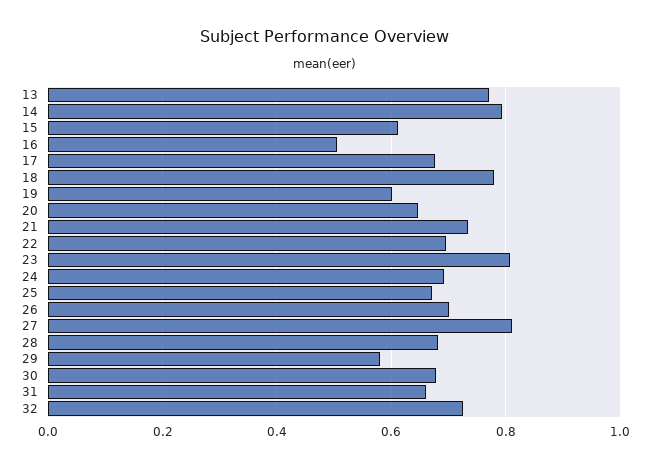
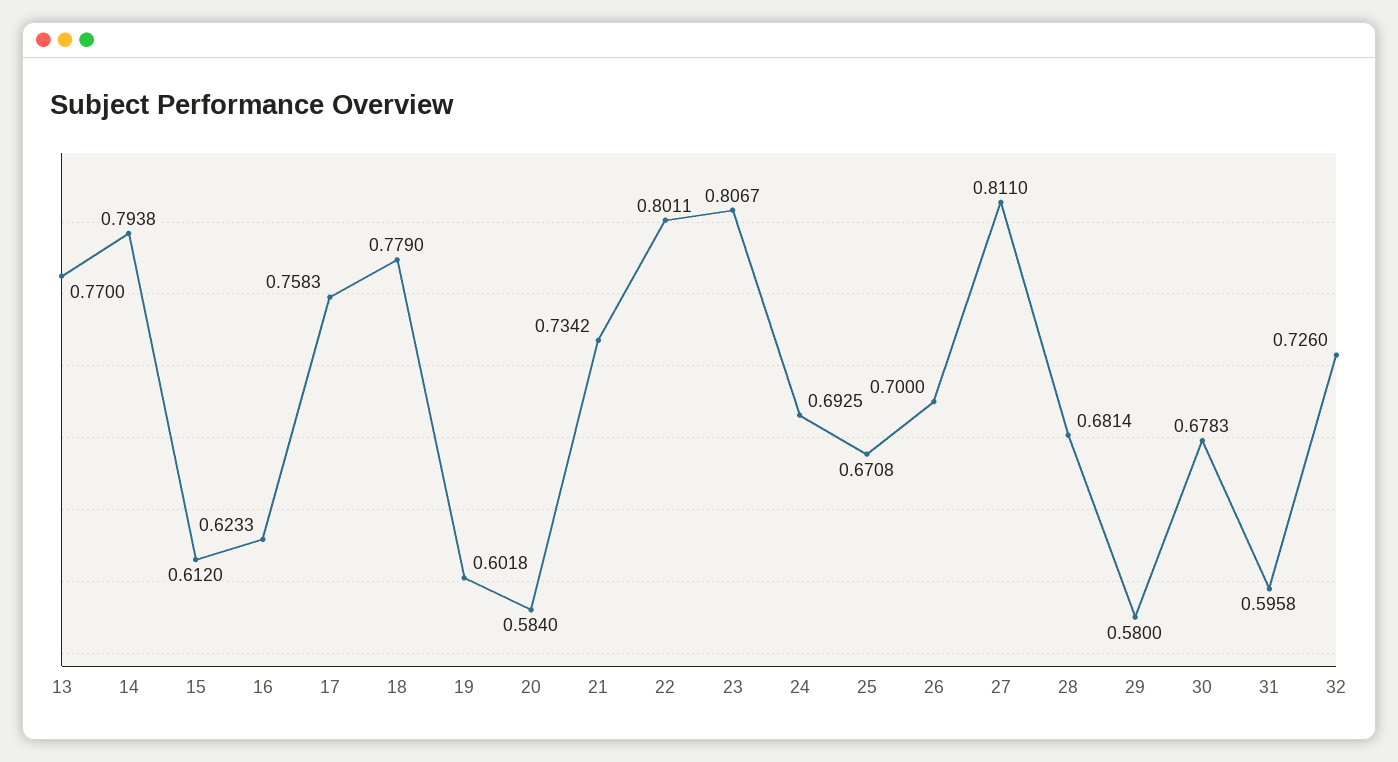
  {
    "13": 0.77,
    "14": 0.7938,
    "15": 0.612,
-   "16": 0.5,
+   "16": 0.6233,
-   "17": 0.68,
+   "17": 0.7583,
    "18": 0.779,
    "19": 0.6018,
-   "20": 0.64,
+   "20": 0.584,
    "21": 0.7342,
-   "22": 0.7,
+   "22": 0.8011,
    "23": 0.8067,
    "24": 0.6925,
    "25": 0.6708,
    "26": 0.7,
    "27": 0.811,
    "28": 0.6814,
    "29": 0.58,
    "30": 0.6783,
-   "31": 0.66,
+   "31": 0.5958,
    "32": 0.726
  }

